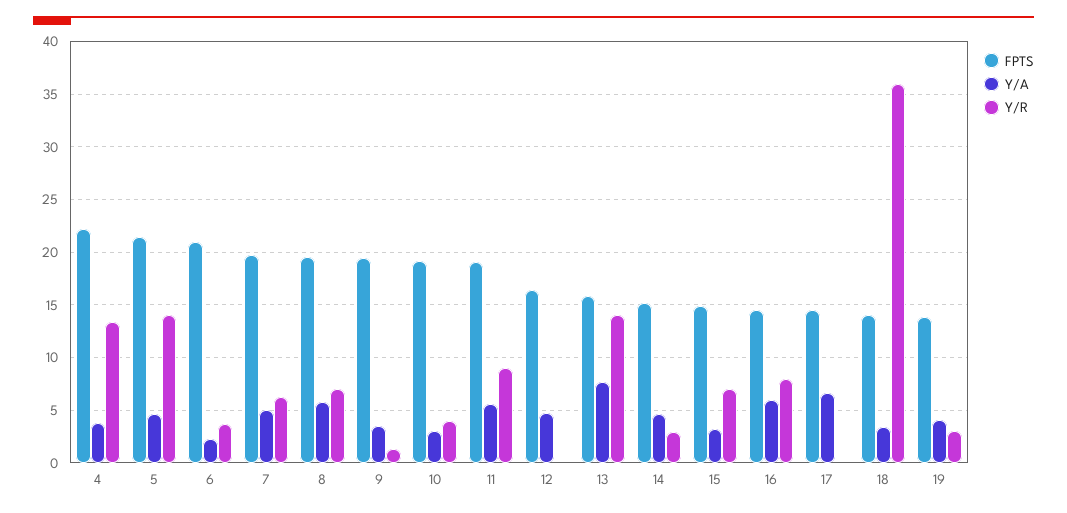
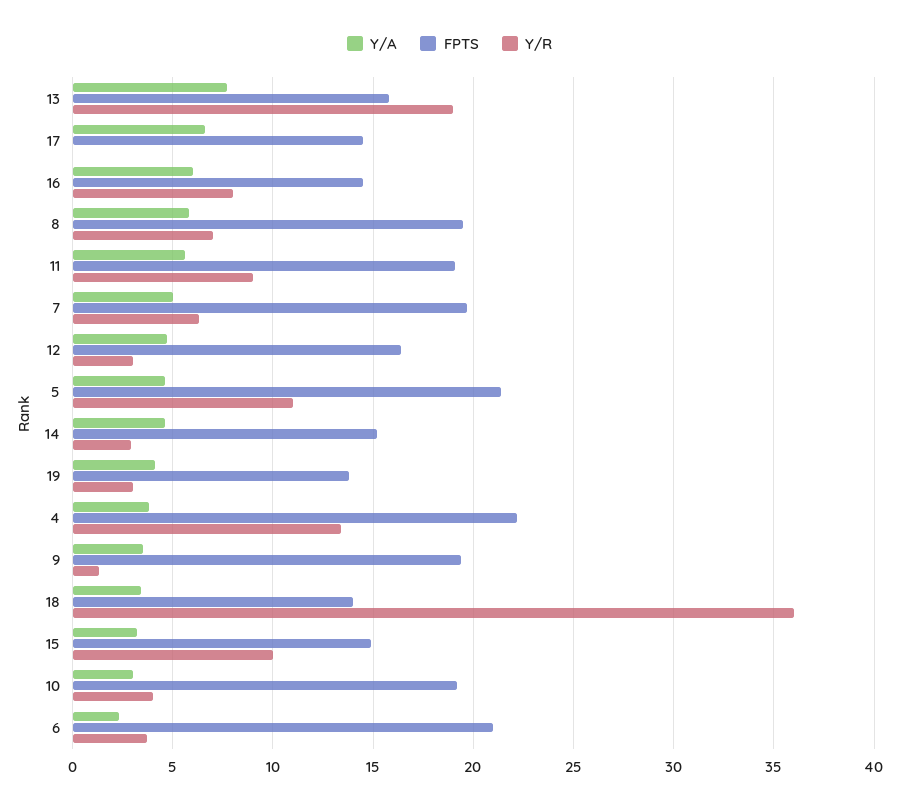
  {
    "FPTS": {
      "4": 22,
      "5": 21.5,
      "6": 21,
      "7": 19.5,
      "8": 19.5,
      "9": 19.5,
      "10": 19,
      "11": 19,
      "12": 16.5,
      "13": 16,
      "14": 15,
      "15": 15,
      "16": 14.5,
      "17": 14.5,
      "18": 14,
      "19": 14
    },
    "Y/A": {
      "4": 4,
      "5": 4.5,
      "6": 2.5,
      "7": 5,
      "8": 6,
      "9": 3.5,
      "10": 3,
      "11": 5.5,
      "12": 4.5,
      "13": 7.5,
      "14": 4.5,
      "15": 3,
      "16": 6,
      "17": 6.5,
      "18": 3.5,
      "19": 4
    },
    "Y/R": {
      "4": 13.5,
-     "5": 14,
+     "5": 11,
      "6": 3.5,
      "7": 6.5,
      "8": 7,
      "9": 1.5,
      "10": 4,
      "11": 9,
-     "12": 0,
+     "12": 3,
-     "13": 14,
+     "13": 19,
      "14": 3,
-     "15": 7,
+     "15": 10,
      "16": 8,
      "17": 0,
      "18": 36,
      "19": 3
    }
  }

